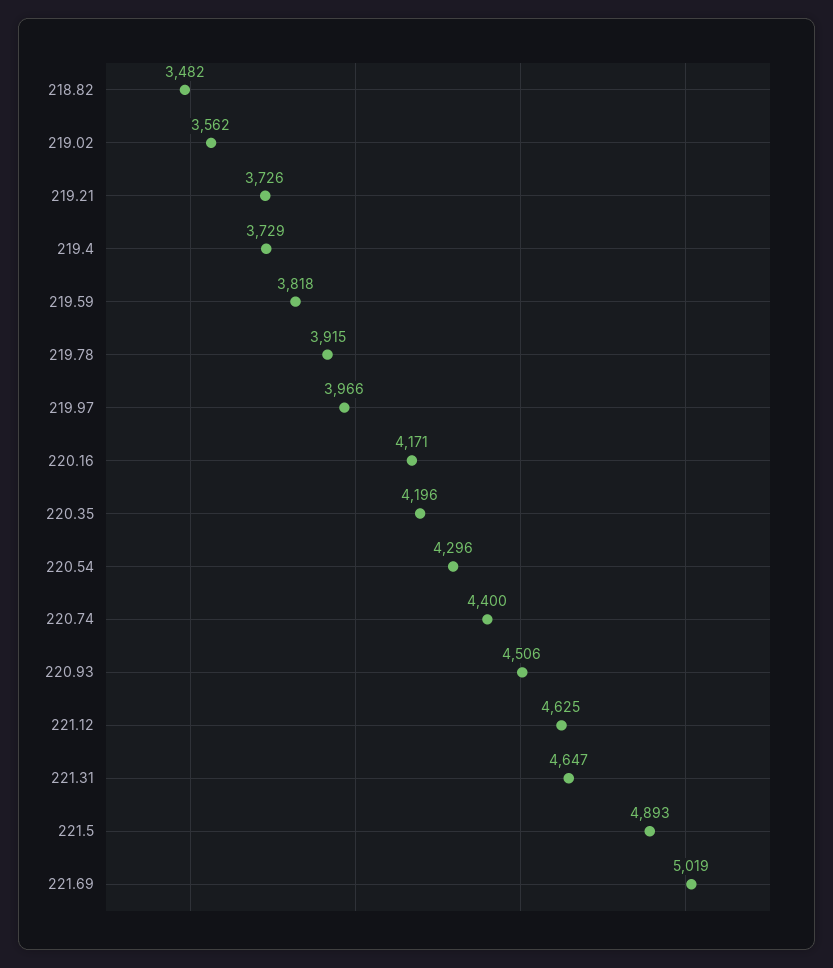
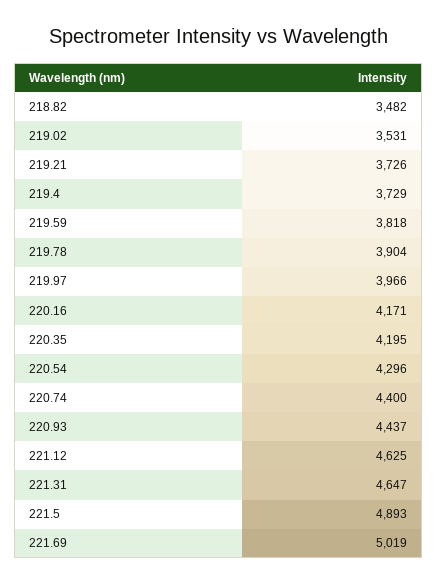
  {
    "218.82": 3482,
-   "219.02": 3562,
+   "219.02": 3531,
    "219.21": 3726,
    "219.4": 3729,
    "219.59": 3818,
-   "219.78": 3915,
+   "219.78": 3904,
    "219.97": 3966,
    "220.16": 4171,
-   "220.35": 4196,
+   "220.35": 4195,
    "220.54": 4296,
    "220.74": 4400,
-   "220.93": 4506,
+   "220.93": 4437,
    "221.12": 4625,
    "221.31": 4647,
    "221.5": 4893,
    "221.69": 5019
  }

